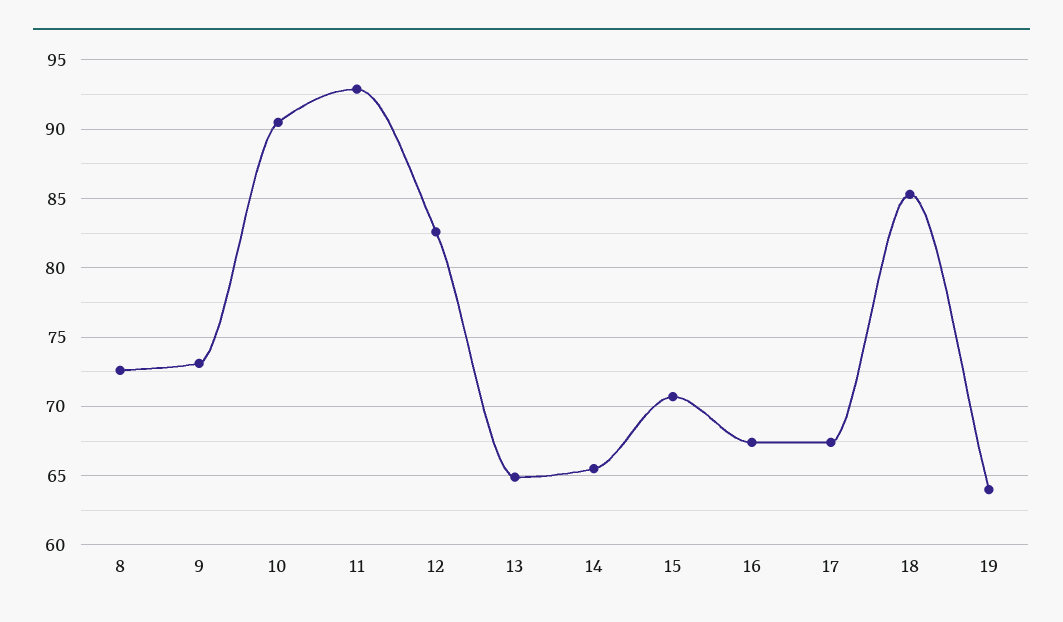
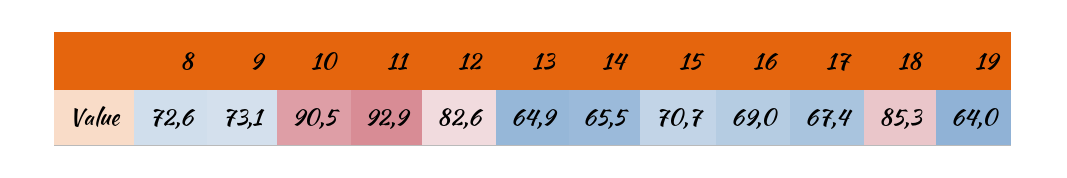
  {
    "8": 72.6,
    "9": 73.1,
    "10": 90.5,
    "11": 92.9,
    "12": 82.6,
    "13": 64.9,
    "14": 65.5,
    "15": 70.7,
-   "16": 67.5,
+   "16": 69,
    "17": 67.4,
    "18": 85.3,
    "19": 64
  }

